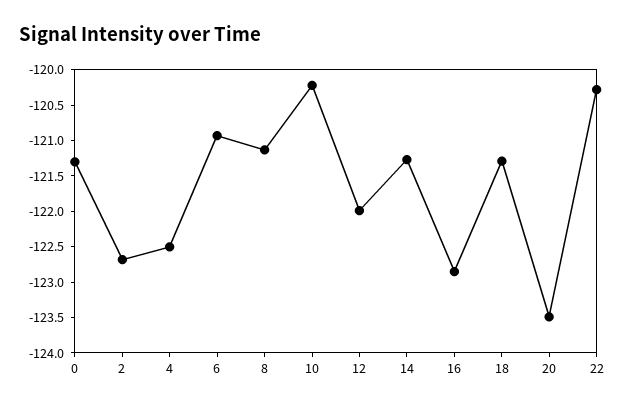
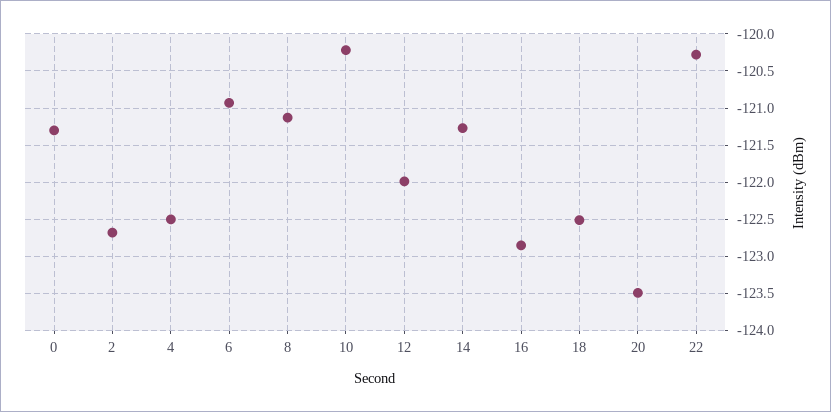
  {
    "0": -121.3,
    "2": -122.7,
    "4": -122.5,
    "6": -120.9,
    "8": -121.1,
    "10": -120.2,
    "12": -122,
    "14": -121.3,
    "16": -122.9,
-   "18": -121.25,
+   "18": -122.5,
    "20": -123.5,
    "22": -120.3
  }

